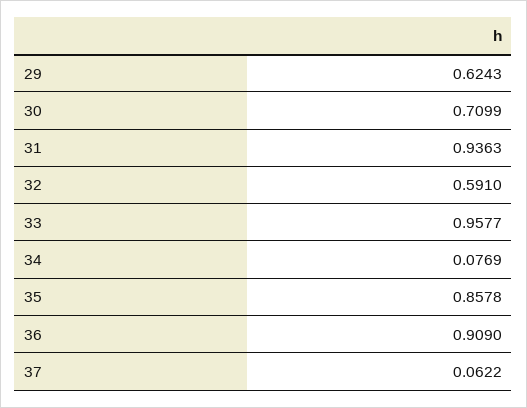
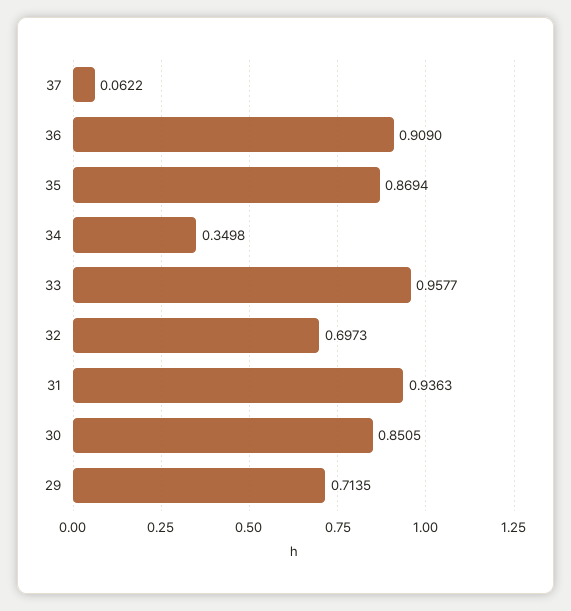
  {
-   "29": 0.6243,
+   "29": 0.7135,
-   "30": 0.7099,
+   "30": 0.8505,
    "31": 0.9363,
-   "32": 0.591,
+   "32": 0.6973,
    "33": 0.9577,
-   "34": 0.0769,
+   "34": 0.3498,
-   "35": 0.8578,
+   "35": 0.8694,
    "36": 0.909,
    "37": 0.0622
  }

